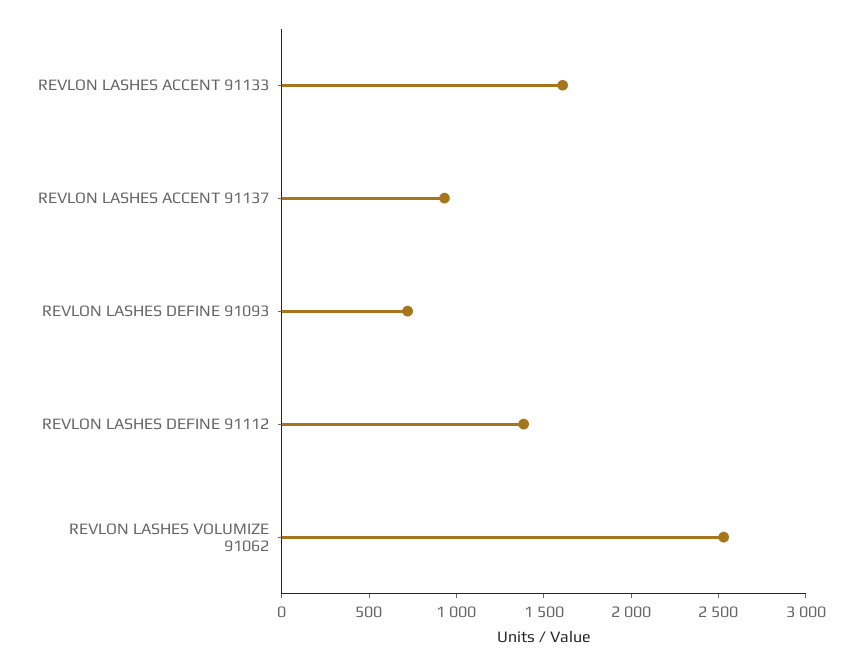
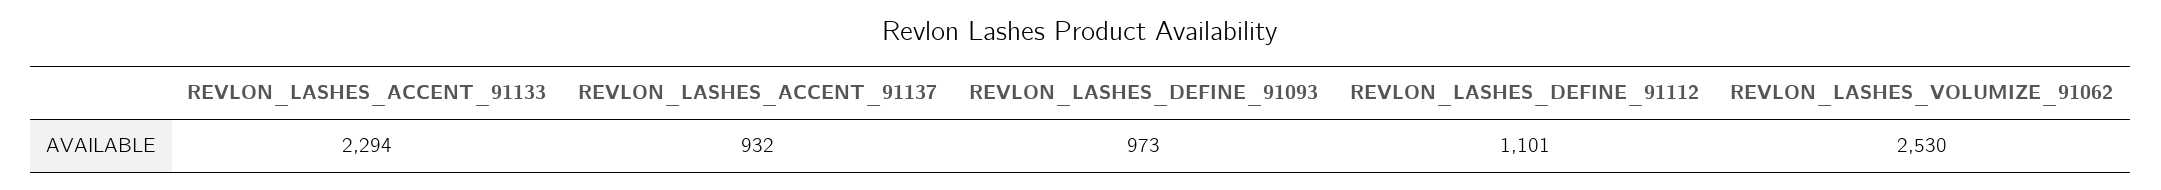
  {
-   "REVLON LASHES ACCENT 91133": 1600,
+   "REVLON LASHES ACCENT 91133": 2294,
    "REVLON LASHES ACCENT 91137": 932,
-   "REVLON LASHES DEFINE 91093": 700,
+   "REVLON LASHES DEFINE 91093": 973,
-   "REVLON LASHES DEFINE 91112": 1400,
+   "REVLON LASHES DEFINE 91112": 1101,
    "REVLON LASHES VOLUMIZE 91062": 2530
  }

